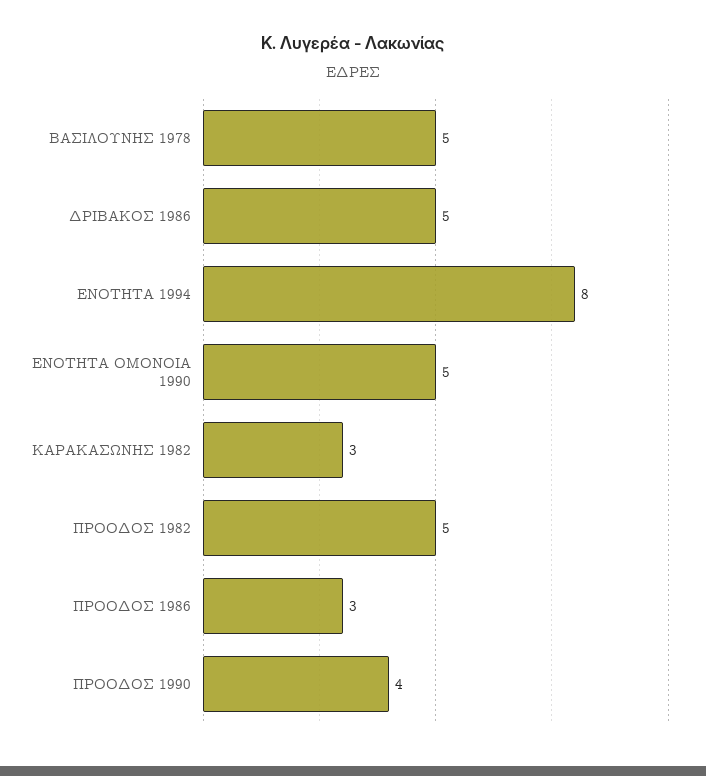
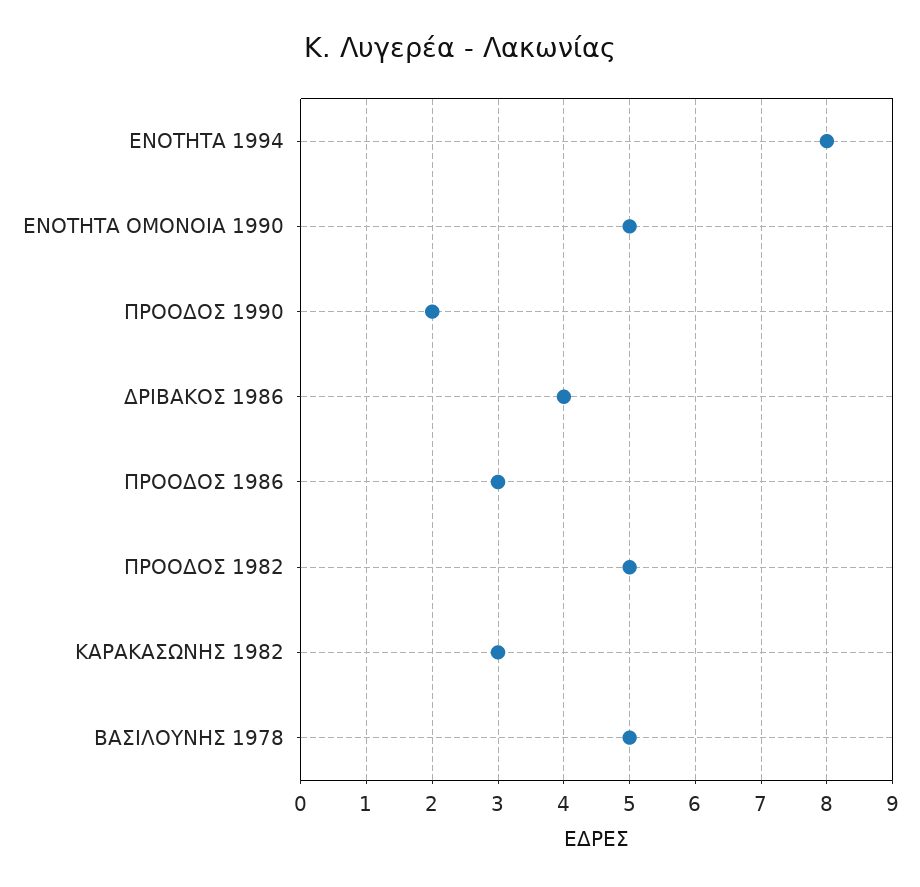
  {
    "ΒΑΣΙΛΟΥΝΗΣ 1978": 5,
-   "ΔΡΙΒΑΚΟΣ 1986": 5,
+   "ΔΡΙΒΑΚΟΣ 1986": 4,
    "ΕΝΟΤΗΤΑ 1994": 8,
    "ΕΝΟΤΗΤΑ ΟΜΟΝΟΙΑ 1990": 5,
    "ΚΑΡΑΚΑΣΩΝΗΣ 1982": 3,
    "ΠΡΟΟΔΟΣ 1982": 5,
    "ΠΡΟΟΔΟΣ 1986": 3,
-   "ΠΡΟΟΔΟΣ 1990": 4
+   "ΠΡΟΟΔΟΣ 1990": 2
  }

